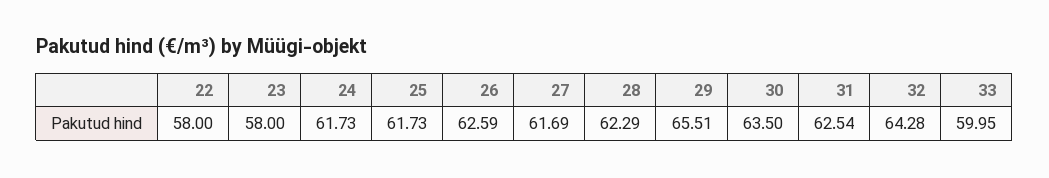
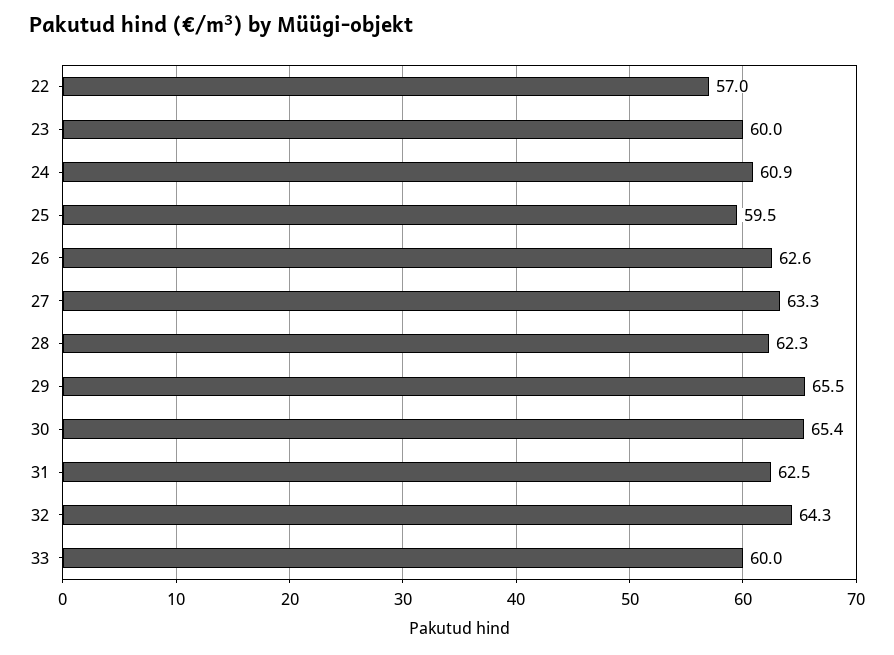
  {
-   "22": 58,
+   "22": 57,
-   "23": 58,
+   "23": 60,
-   "24": 61.73,
+   "24": 60.9,
-   "25": 61.73,
+   "25": 59.5,
    "26": 62.59,
-   "27": 61.69,
+   "27": 63.3,
    "28": 62.29,
    "29": 65.51,
-   "30": 63.5,
+   "30": 65.4,
    "31": 62.54,
    "32": 64.28,
    "33": 59.95
  }

